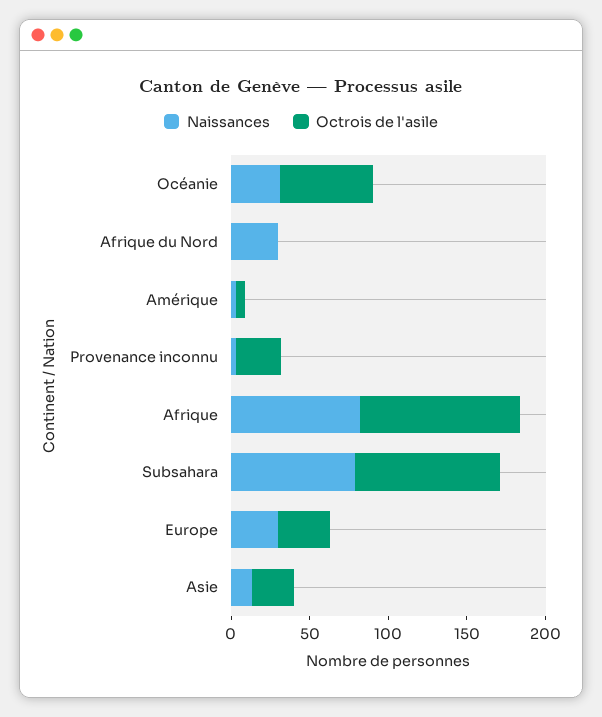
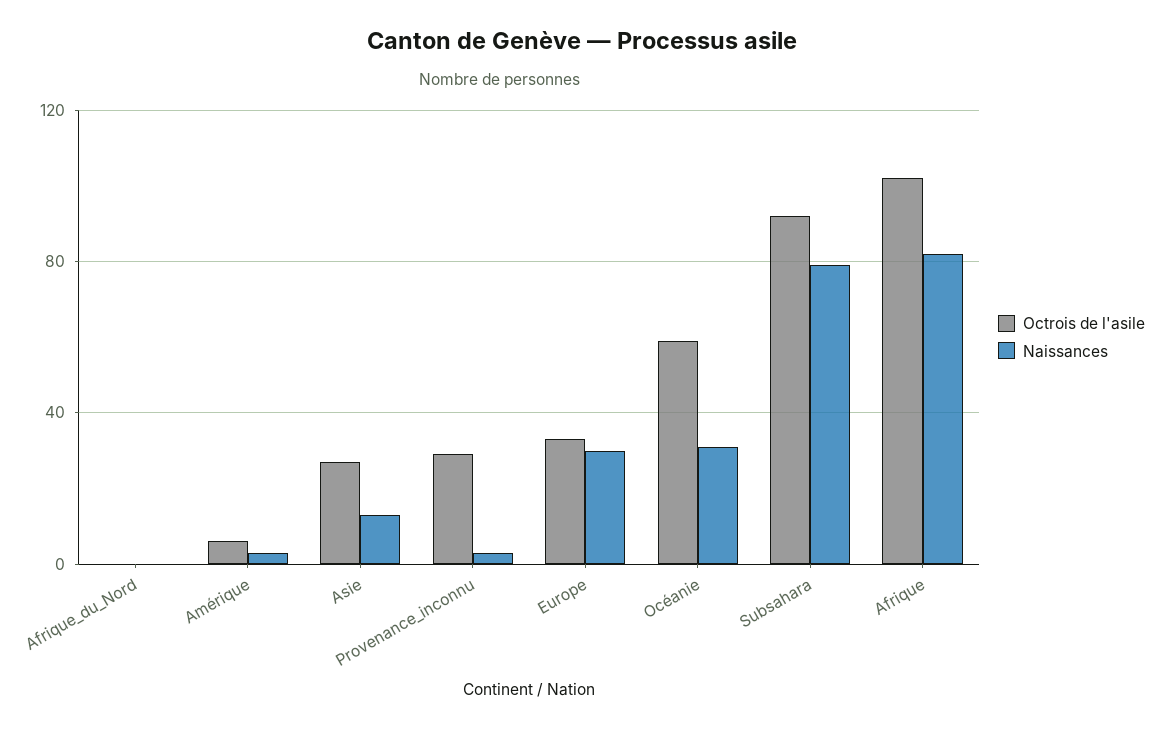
  {
    "Naissances": {
      "Océanie": 30,
-     "Afrique du Nord": 30,
+     "Afrique du Nord": 0,
      "Amérique": 5,
      "Provenance inconnu": 5,
      "Afrique": 80,
      "Subsahara": 80,
      "Europe": 30,
      "Asie": 15
    },
    "Octrois de l'asile": {
      "Océanie": 60,
      "Afrique du Nord": 0,
      "Amérique": 5,
      "Provenance inconnu": 30,
      "Afrique": 100,
      "Subsahara": 90,
      "Europe": 35,
      "Asie": 25
    }
  }

